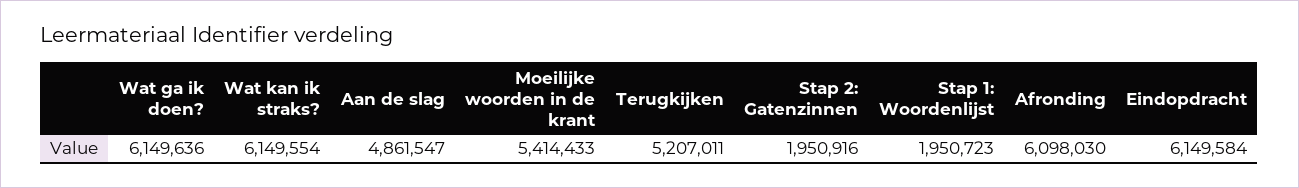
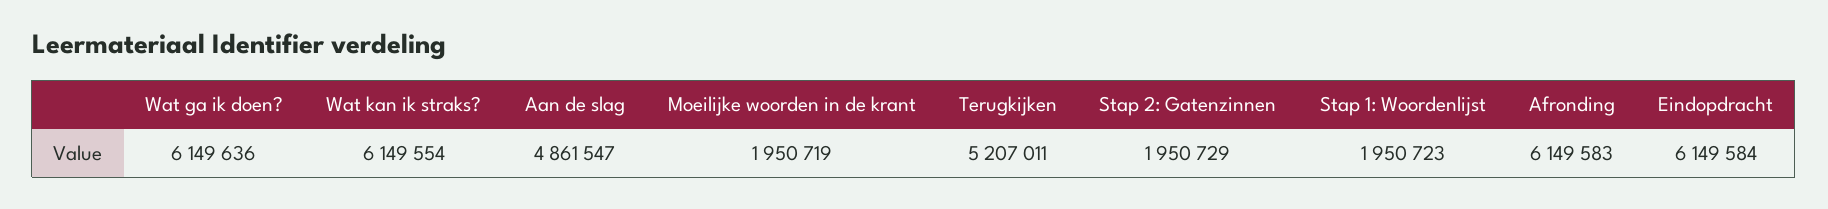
  {
    "Wat ga ik doen?": 6149636,
    "Wat kan ik straks?": 6149554,
    "Aan de slag": 4861547,
-   "Moeilijke woorden in de krant": 5414433,
+   "Moeilijke woorden in de krant": 1950719,
    "Terugkijken": 5207011,
-   "Stap 2: Gatenzinnen": 1950916,
+   "Stap 2: Gatenzinnen": 1950729,
    "Stap 1: Woordenlijst": 1950723,
-   "Afronding": 6098030,
+   "Afronding": 6149583,
    "Eindopdracht": 6149584
  }

